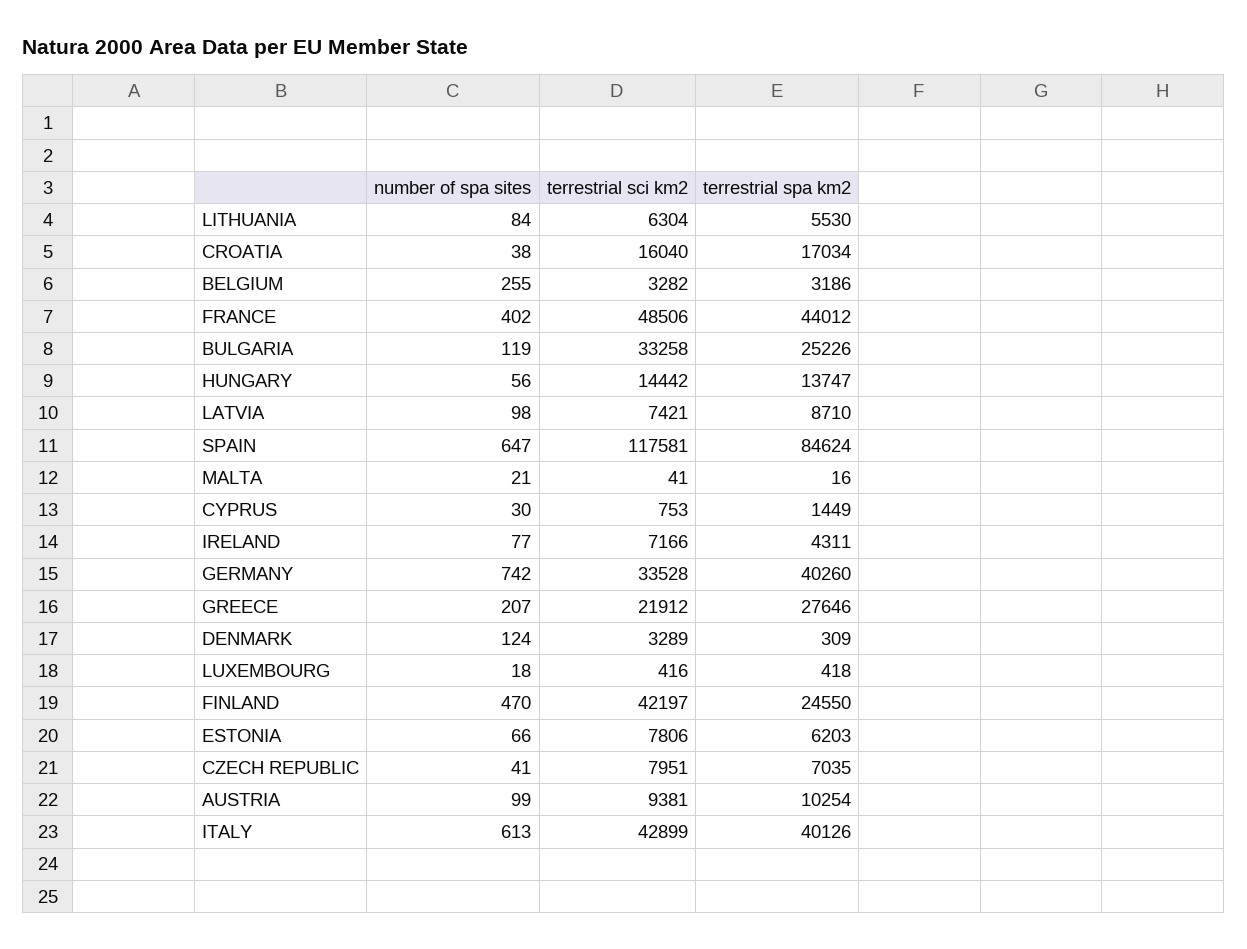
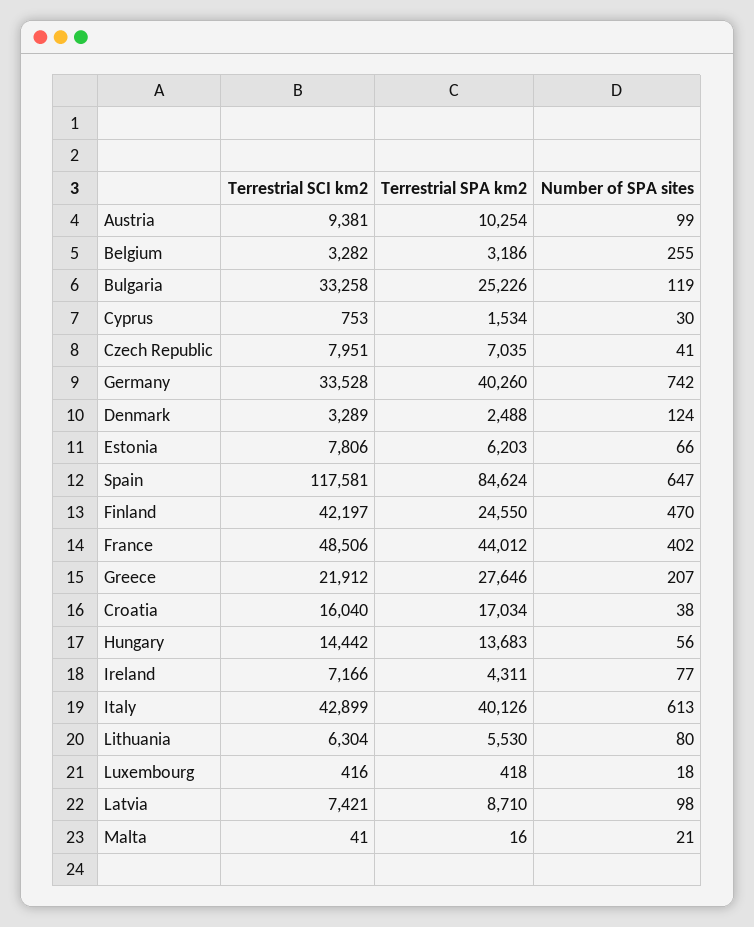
  {
    "number of spa sites": {
-     "LITHUANIA": 84,
+     "LITHUANIA": 80,
      "CROATIA": 38,
      "BELGIUM": 255,
      "FRANCE": 402,
      "BULGARIA": 119,
      "HUNGARY": 56,
      "LATVIA": 98,
      "SPAIN": 647,
      "MALTA": 21,
      "CYPRUS": 30,
      "IRELAND": 77,
      "GERMANY": 742,
      "GREECE": 207,
      "DENMARK": 124,
      "LUXEMBOURG": 18,
      "FINLAND": 470,
      "ESTONIA": 66,
      "CZECH REPUBLIC": 41,
      "AUSTRIA": 99,
      "ITALY": 613
    },
    "terrestrial sci km2": {
      "LITHUANIA": 6304,
      "CROATIA": 16040,
      "BELGIUM": 3282,
      "FRANCE": 48506,
      "BULGARIA": 33258,
      "HUNGARY": 14442,
      "LATVIA": 7421,
      "SPAIN": 117581,
      "MALTA": 41,
      "CYPRUS": 753,
      "IRELAND": 7166,
      "GERMANY": 33528,
      "GREECE": 21912,
      "DENMARK": 3289,
      "LUXEMBOURG": 416,
      "FINLAND": 42197,
      "ESTONIA": 7806,
      "CZECH REPUBLIC": 7951,
      "AUSTRIA": 9381,
      "ITALY": 42899
    },
    "terrestrial spa km2": {
      "LITHUANIA": 5530,
      "CROATIA": 17034,
      "BELGIUM": 3186,
      "FRANCE": 44012,
      "BULGARIA": 25226,
-     "HUNGARY": 13747,
+     "HUNGARY": 13683,
      "LATVIA": 8710,
      "SPAIN": 84624,
      "MALTA": 16,
-     "CYPRUS": 1449,
+     "CYPRUS": 1534,
      "IRELAND": 4311,
      "GERMANY": 40260,
      "GREECE": 27646,
-     "DENMARK": 309,
+     "DENMARK": 2488,
      "LUXEMBOURG": 418,
      "FINLAND": 24550,
      "ESTONIA": 6203,
      "CZECH REPUBLIC": 7035,
      "AUSTRIA": 10254,
      "ITALY": 40126
    }
  }

